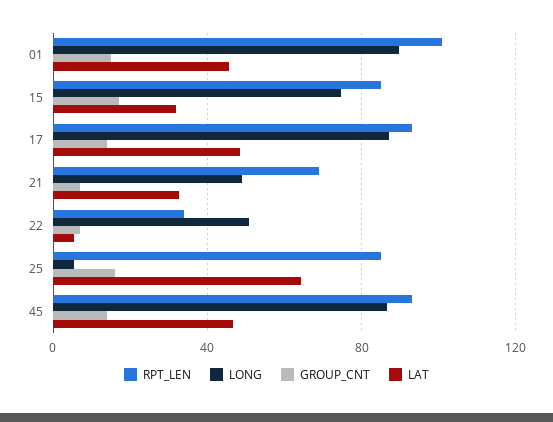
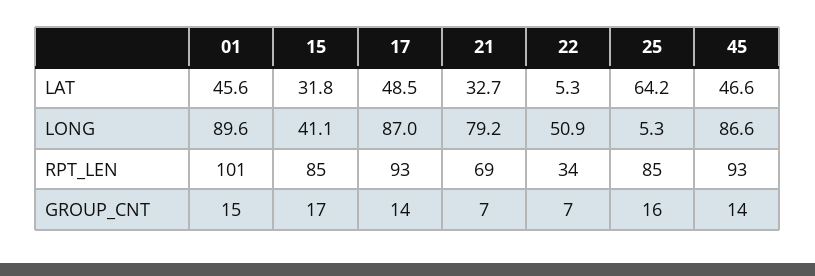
  {
    "RPT_LEN": {
      "01": 101,
      "15": 85,
      "17": 93,
      "21": 69,
      "22": 34,
      "25": 85,
      "45": 93
    },
    "LONG": {
      "01": 89.6,
-     "15": 75,
+     "15": 41.1,
      "17": 87,
-     "21": 50,
+     "21": 79.2,
      "22": 50.9,
      "25": 5.3,
      "45": 86.6
    },
    "GROUP_CNT": {
      "01": 15,
      "15": 17,
      "17": 14,
      "21": 7,
      "22": 7,
      "25": 16,
      "45": 14
    },
    "LAT": {
      "01": 45.6,
      "15": 31.8,
      "17": 48.5,
      "21": 32.7,
      "22": 5.3,
      "25": 64.2,
      "45": 46.6
    }
  }

